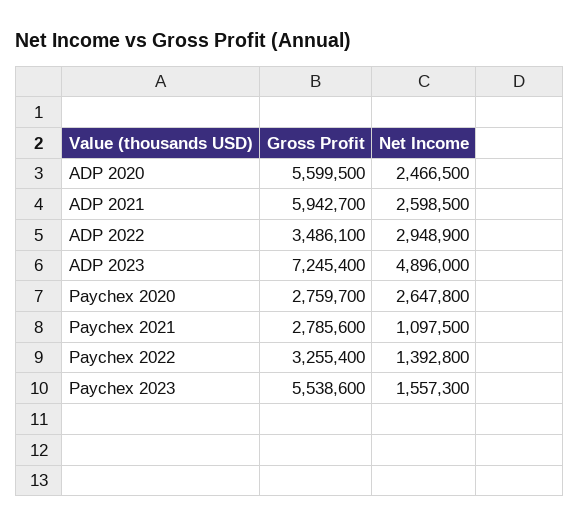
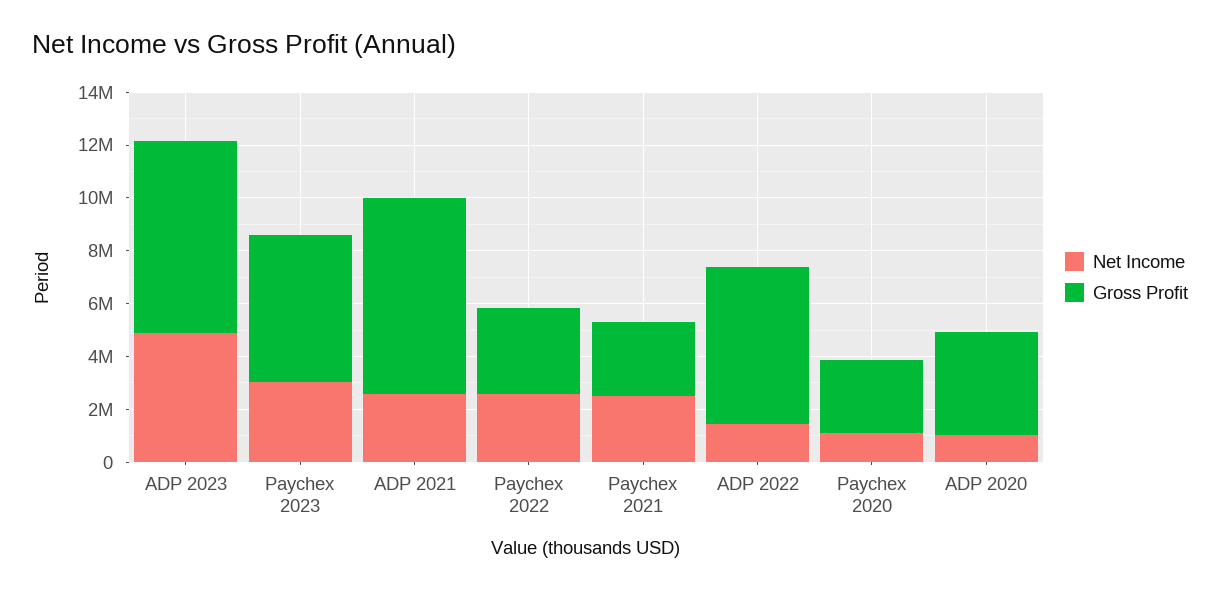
  {
    "Gross Profit": {
-     "ADP 2020": 5599500,
+     "ADP 2020": 4000000,
-     "ADP 2021": 5942700,
+     "ADP 2021": 7500000,
-     "ADP 2022": 3486100,
+     "ADP 2022": 6000000,
      "ADP 2023": 7245400,
      "Paychex 2020": 2759700,
      "Paychex 2021": 2785600,
      "Paychex 2022": 3255400,
      "Paychex 2023": 5538600
    },
    "Net Income": {
-     "ADP 2020": 2466500,
+     "ADP 2020": 1000000,
      "ADP 2021": 2598500,
-     "ADP 2022": 2948900,
+     "ADP 2022": 1500000,
      "ADP 2023": 4896000,
-     "Paychex 2020": 2647800,
+     "Paychex 2020": 1000000,
-     "Paychex 2021": 1097500,
+     "Paychex 2021": 2500000,
-     "Paychex 2022": 1392800,
+     "Paychex 2022": 2500000,
-     "Paychex 2023": 1557300
+     "Paychex 2023": 3000000
    }
  }

